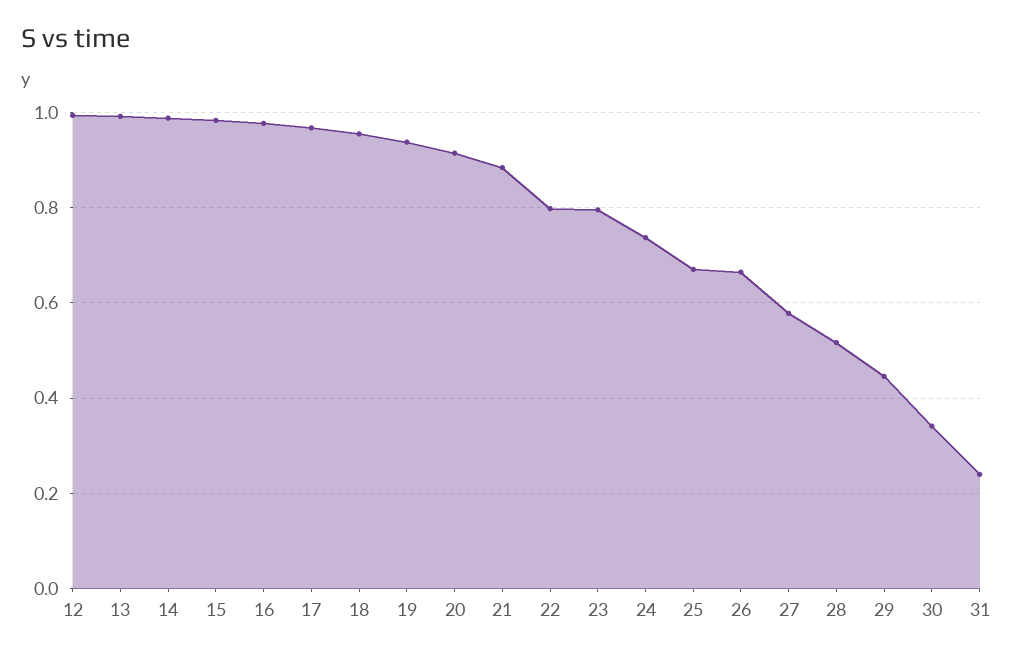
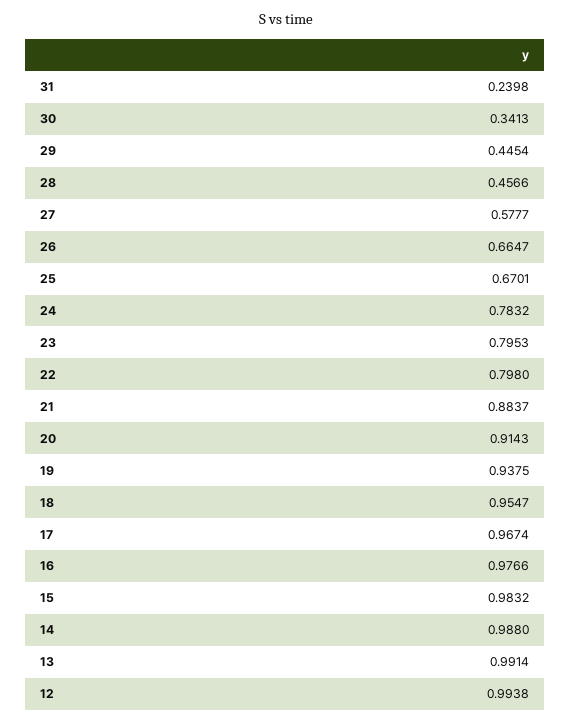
  {
    "12": 0.9938,
    "13": 0.9914,
    "14": 0.988,
    "15": 0.9832,
    "16": 0.9766,
    "17": 0.9674,
    "18": 0.9547,
    "19": 0.9375,
    "20": 0.9143,
    "21": 0.8837,
    "22": 0.798,
    "23": 0.7953,
-   "24": 0.74,
+   "24": 0.7832,
    "25": 0.6701,
    "26": 0.6647,
    "27": 0.5777,
-   "28": 0.52,
+   "28": 0.4566,
    "29": 0.4454,
    "30": 0.3413,
    "31": 0.2398
  }

